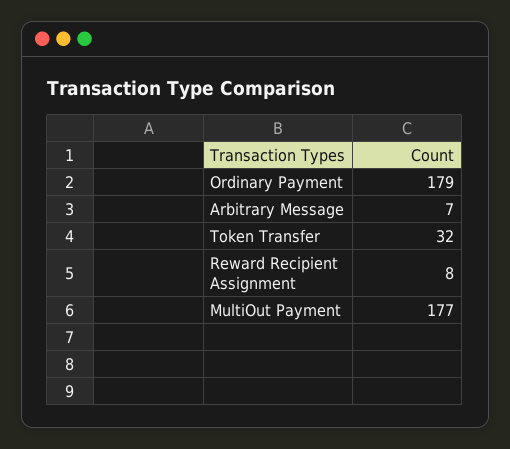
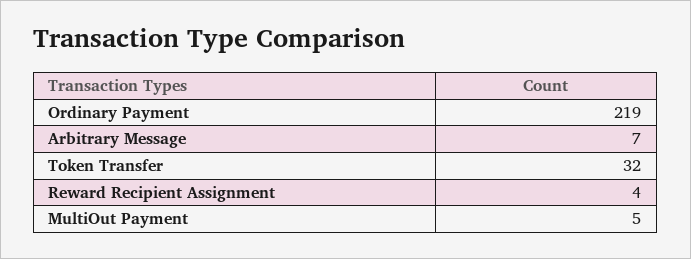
  {
-   "Ordinary Payment": 179,
+   "Ordinary Payment": 219,
    "Arbitrary Message": 7,
    "Token Transfer": 32,
-   "Reward Recipient Assignment": 8,
+   "Reward Recipient Assignment": 4,
-   "MultiOut Payment": 177
+   "MultiOut Payment": 5
  }

